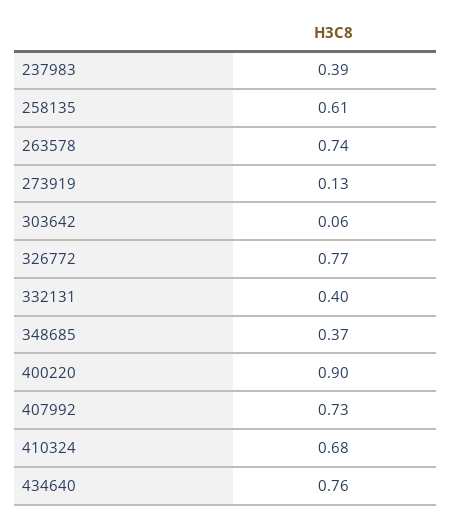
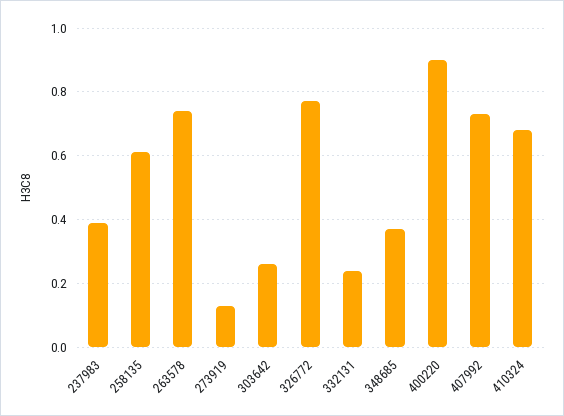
  {
    "237983": 0.39,
    "258135": 0.61,
    "263578": 0.74,
    "273919": 0.13,
-   "303642": 0.06,
+   "303642": 0.25,
    "326772": 0.77,
-   "332131": 0.4,
+   "332131": 0.25,
    "348685": 0.37,
    "400220": 0.9,
    "407992": 0.73,
-   "410324": 0.68,
+   "410324": 0.68
-   "434640": 0.76
  }

